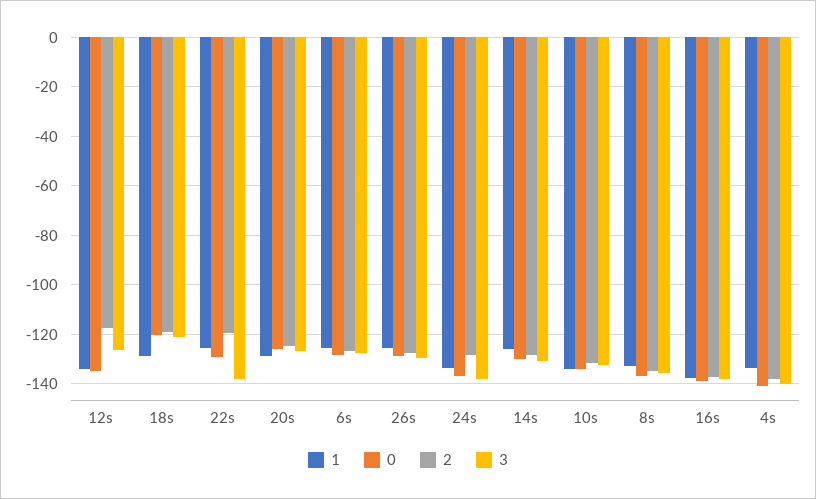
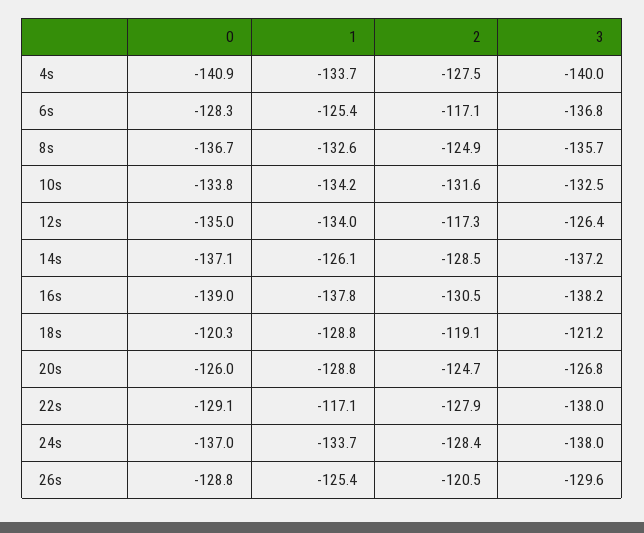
  {
    "1": {
      "12s": -134,
      "18s": -128.8,
-     "22s": -125,
+     "22s": -117.1,
      "20s": -128.8,
      "6s": -125.4,
      "26s": -125.4,
      "24s": -133.7,
      "14s": -126.1,
      "10s": -134.2,
      "8s": -132.6,
      "16s": -137.8,
      "4s": -133.7
    },
    "0": {
      "12s": -135,
      "18s": -120.3,
      "22s": -129.1,
      "20s": -126,
      "6s": -128.3,
      "26s": -128.8,
      "24s": -137,
-     "14s": -130,
+     "14s": -137.1,
      "10s": -133.8,
      "8s": -136.7,
      "16s": -139,
      "4s": -140.9
    },
    "2": {
      "12s": -117.3,
      "18s": -119.1,
-     "22s": -120,
+     "22s": -127.9,
      "20s": -124.7,
-     "6s": -127.5,
+     "6s": -117.1,
-     "26s": -127.5,
+     "26s": -120.5,
      "24s": -128.4,
      "14s": -128.5,
      "10s": -131.6,
-     "8s": -135,
+     "8s": -124.9,
-     "16s": -137.5,
+     "16s": -130.5,
-     "4s": -137.5
+     "4s": -127.5
    },
    "3": {
      "12s": -126.4,
      "18s": -121.2,
      "22s": -138,
      "20s": -126.8,
-     "6s": -127.5,
+     "6s": -136.8,
      "26s": -129.6,
      "24s": -138,
-     "14s": -130,
+     "14s": -137.2,
      "10s": -132.5,
      "8s": -135.7,
      "16s": -138.2,
      "4s": -140
    }
  }

